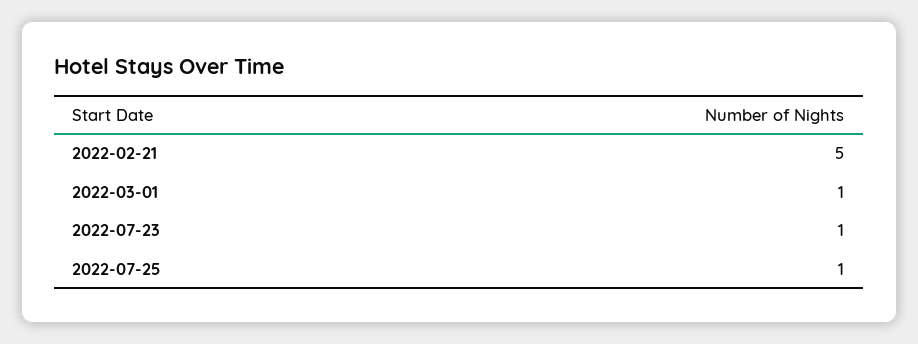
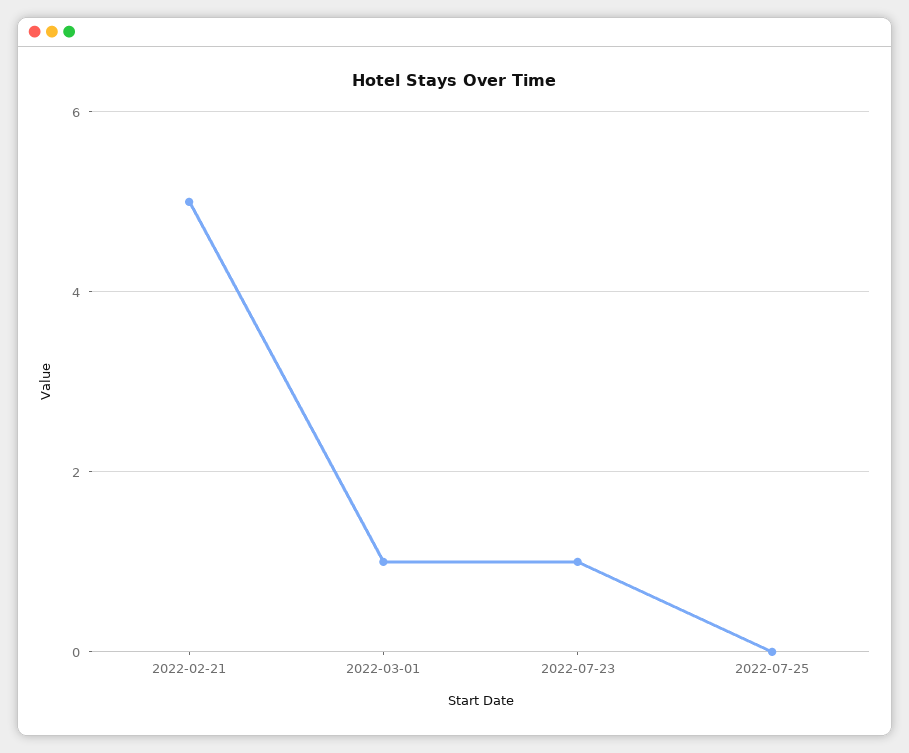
  {
    "2022-02-21": 5,
    "2022-03-01": 1,
    "2022-07-23": 1,
-   "2022-07-25": 1
+   "2022-07-25": 0
  }

